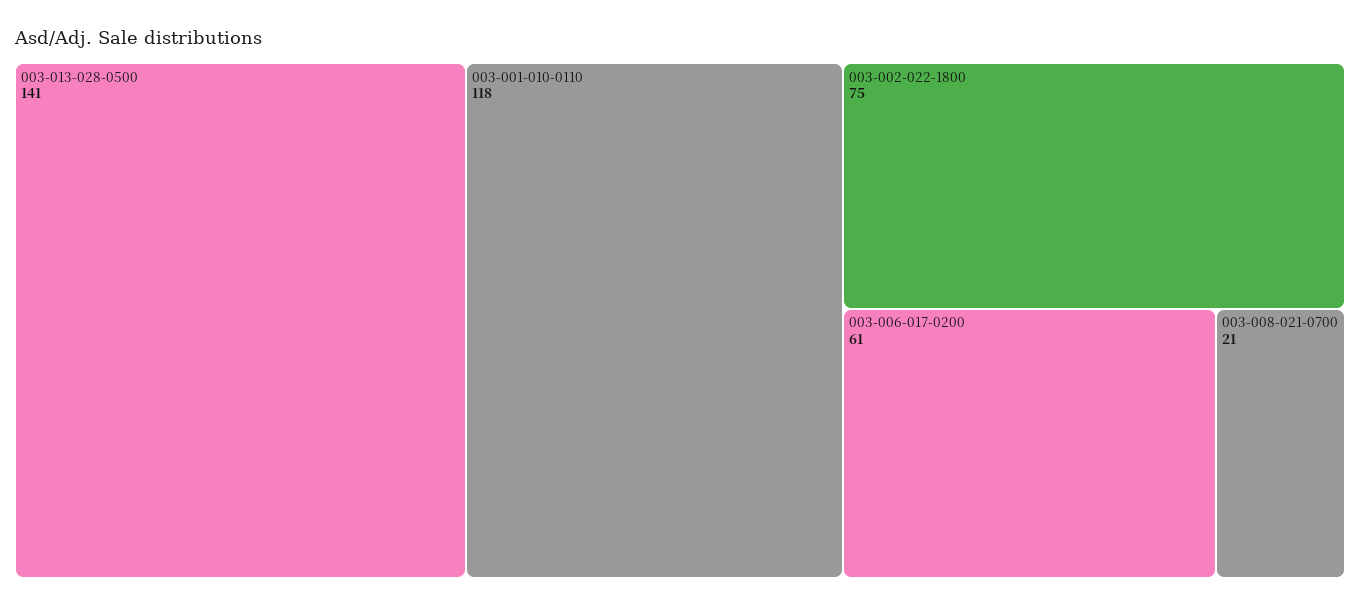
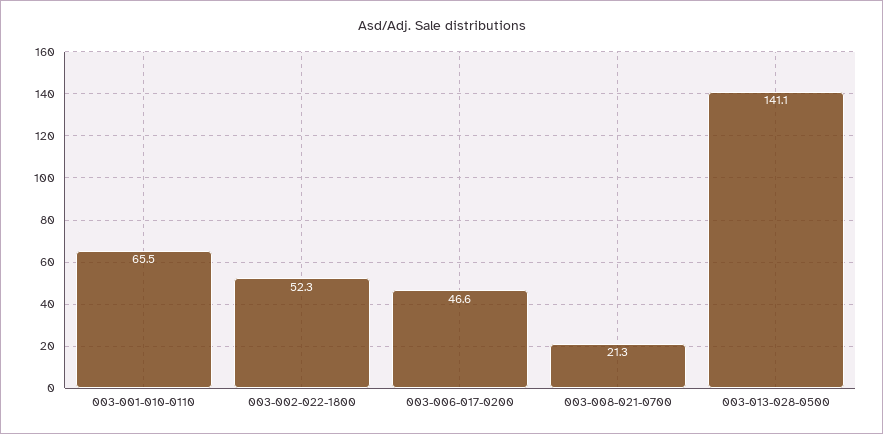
  {
    "003-013-028-0500": 141.1,
-   "003-001-010-0110": 118,
+   "003-001-010-0110": 65.5,
-   "003-002-022-1800": 75,
+   "003-002-022-1800": 52.3,
-   "003-006-017-0200": 61,
+   "003-006-017-0200": 46.6,
    "003-008-021-0700": 21.3
  }

